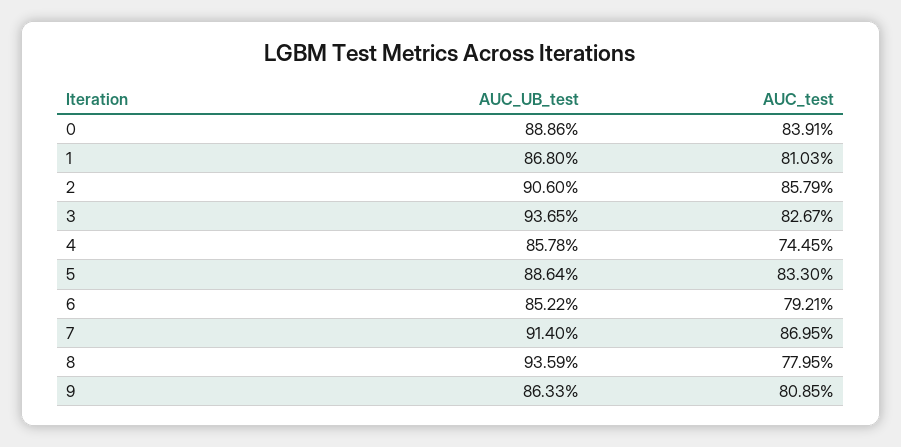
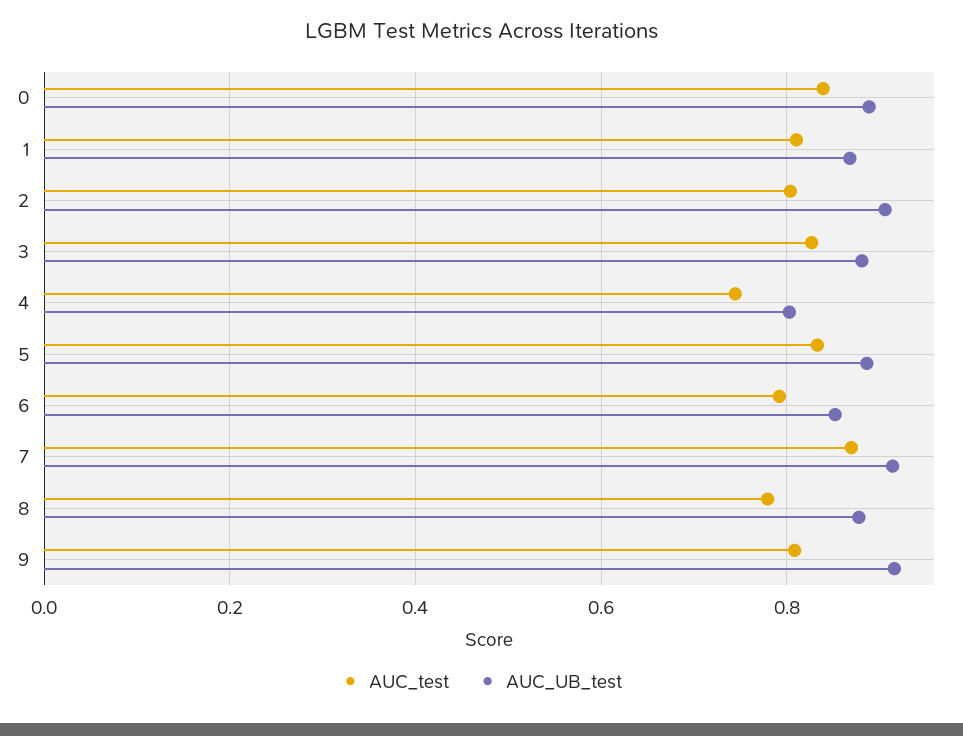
  {
    "AUC_UB_test": {
      "0": 0.8886,
      "1": 0.868,
      "2": 0.906,
-     "3": 0.9365,
+     "3": 0.88,
-     "4": 0.8578,
+     "4": 0.8,
      "5": 0.8864,
      "6": 0.8522,
      "7": 0.914,
-     "8": 0.9359,
+     "8": 0.88,
-     "9": 0.8633
+     "9": 0.92
    },
    "AUC_test": {
      "0": 0.8391,
      "1": 0.8103,
-     "2": 0.8579,
+     "2": 0.8,
      "3": 0.8267,
      "4": 0.7445,
      "5": 0.833,
      "6": 0.7921,
      "7": 0.8695,
      "8": 0.7795,
      "9": 0.8085
    }
  }

